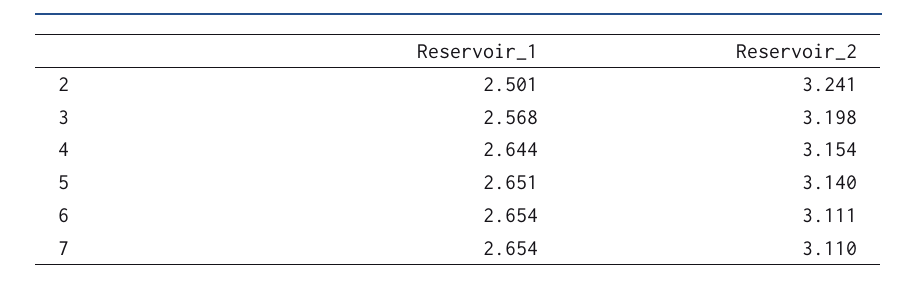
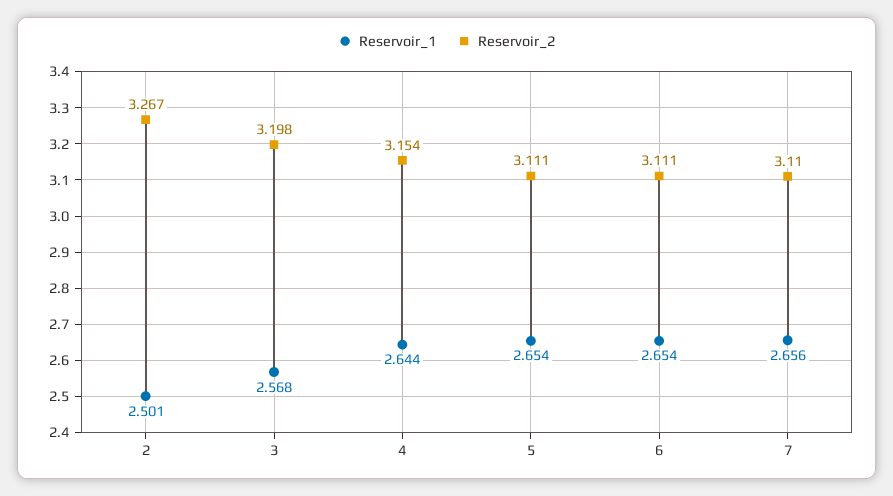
  {
    "Reservoir_1": {
      "2": 2.501,
      "3": 2.568,
      "4": 2.644,
-     "5": 2.651,
+     "5": 2.654,
      "6": 2.654,
-     "7": 2.654
+     "7": 2.656
    },
    "Reservoir_2": {
-     "2": 3.241,
+     "2": 3.267,
      "3": 3.198,
      "4": 3.154,
-     "5": 3.14,
+     "5": 3.111,
      "6": 3.111,
      "7": 3.11
    }
  }

